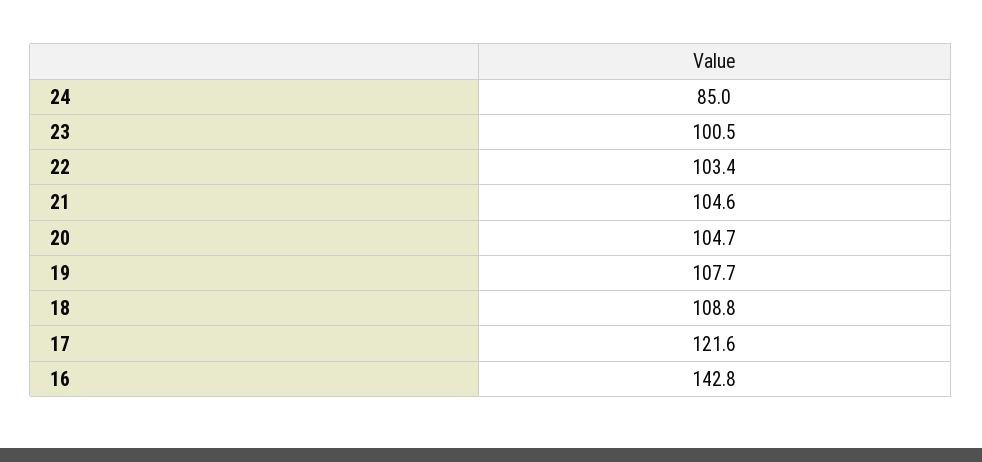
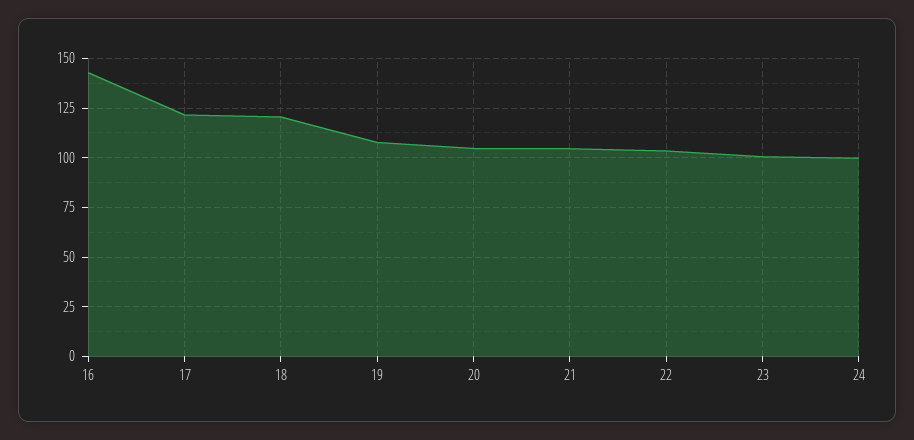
  {
-   "24": 85,
+   "24": 100,
    "23": 100.5,
    "22": 103.4,
    "21": 104.6,
    "20": 104.7,
    "19": 107.7,
-   "18": 108.8,
+   "18": 120,
    "17": 121.6,
    "16": 142.8
  }

